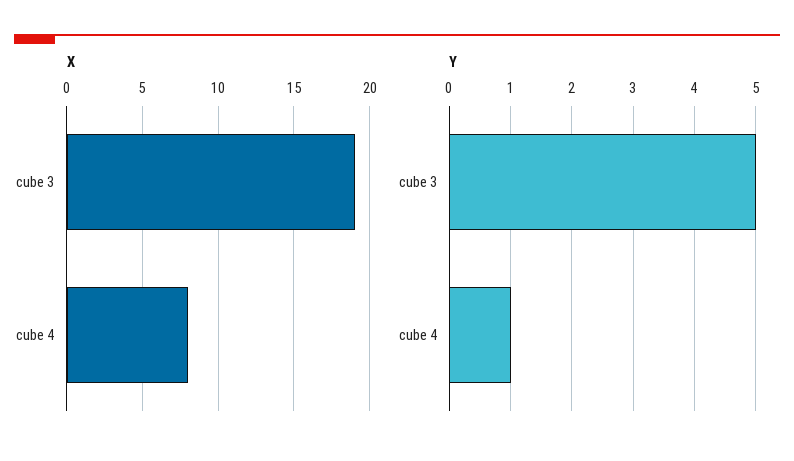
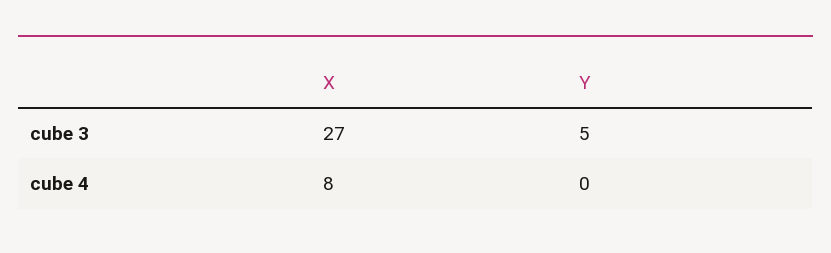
  {
    "X": {
-     "cube 3": 19,
+     "cube 3": 27,
      "cube 4": 8
    },
    "Y": {
      "cube 3": 5,
-     "cube 4": 1
+     "cube 4": 0
    }
  }

